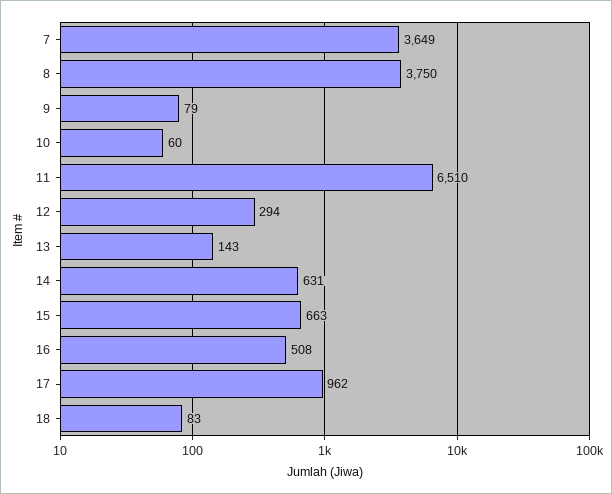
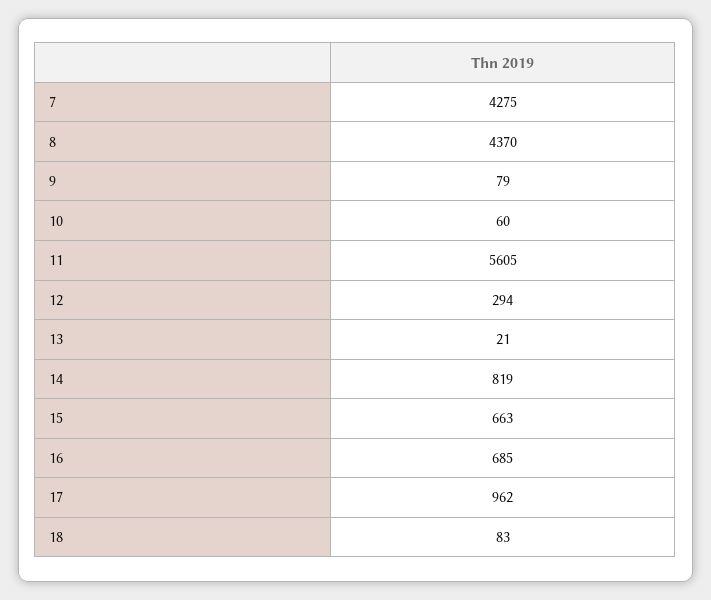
  {
-   "7": 3649,
+   "7": 4275,
-   "8": 3750,
+   "8": 4370,
    "9": 79,
    "10": 60,
-   "11": 6510,
+   "11": 5605,
    "12": 294,
-   "13": 143,
+   "13": 21,
-   "14": 631,
+   "14": 819,
    "15": 663,
-   "16": 508,
+   "16": 685,
    "17": 962,
    "18": 83
  }

